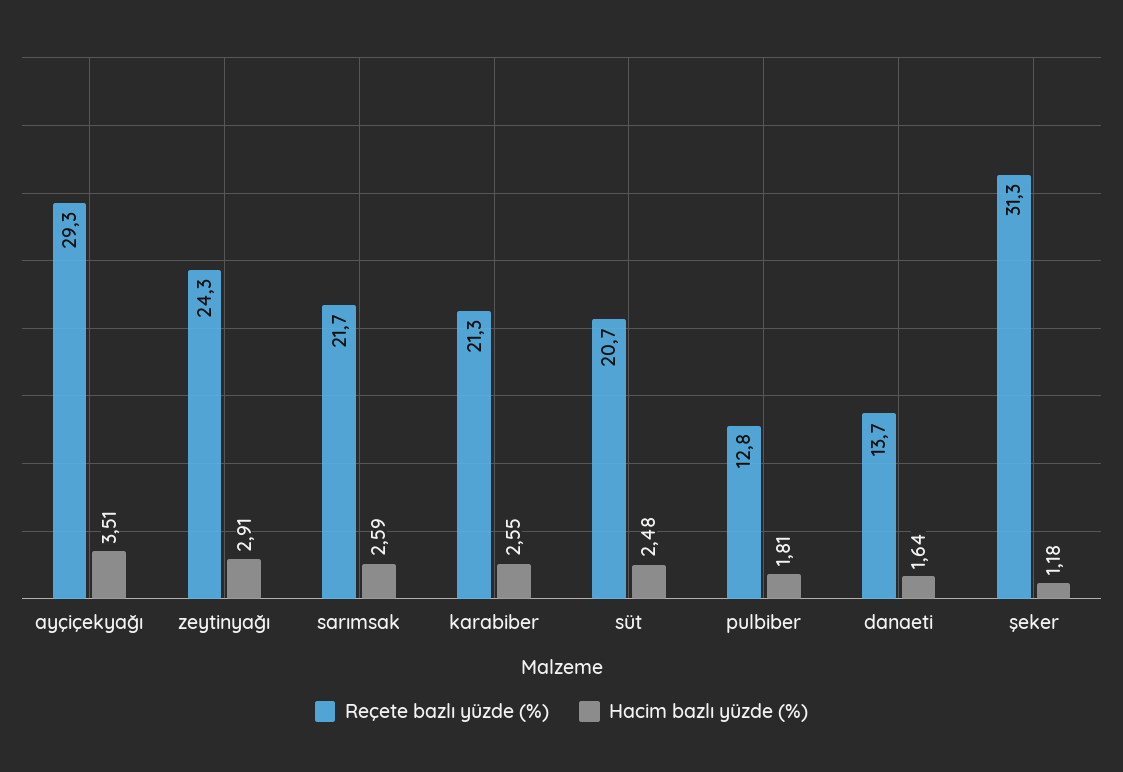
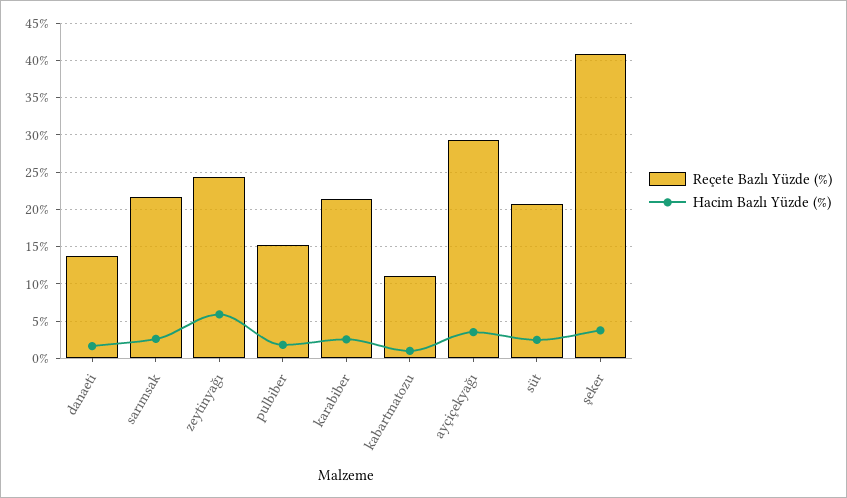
  {
    "Reçete bazlı yüzde (%)": {
      "ayçiçekyağı": 29.3,
      "zeytinyağı": 24.3,
      "sarımsak": 21.7,
      "karabiber": 21.3,
      "süt": 20.7,
-     "pulbiber": 12.8,
+     "pulbiber": 15,
      "danaeti": 13.7,
-     "şeker": 31.3
+     "şeker": 41,
+     "kabartmatozu": 11
    },
    "Hacim bazlı yüzde (%)": {
      "ayçiçekyağı": 3.51,
-     "zeytinyağı": 2.91,
+     "zeytinyağı": 6,
      "sarımsak": 2.59,
      "karabiber": 2.55,
      "süt": 2.48,
      "pulbiber": 1.81,
      "danaeti": 1.64,
-     "şeker": 1.18
+     "şeker": 4,
+     "kabartmatozu": 1
    }
  }

